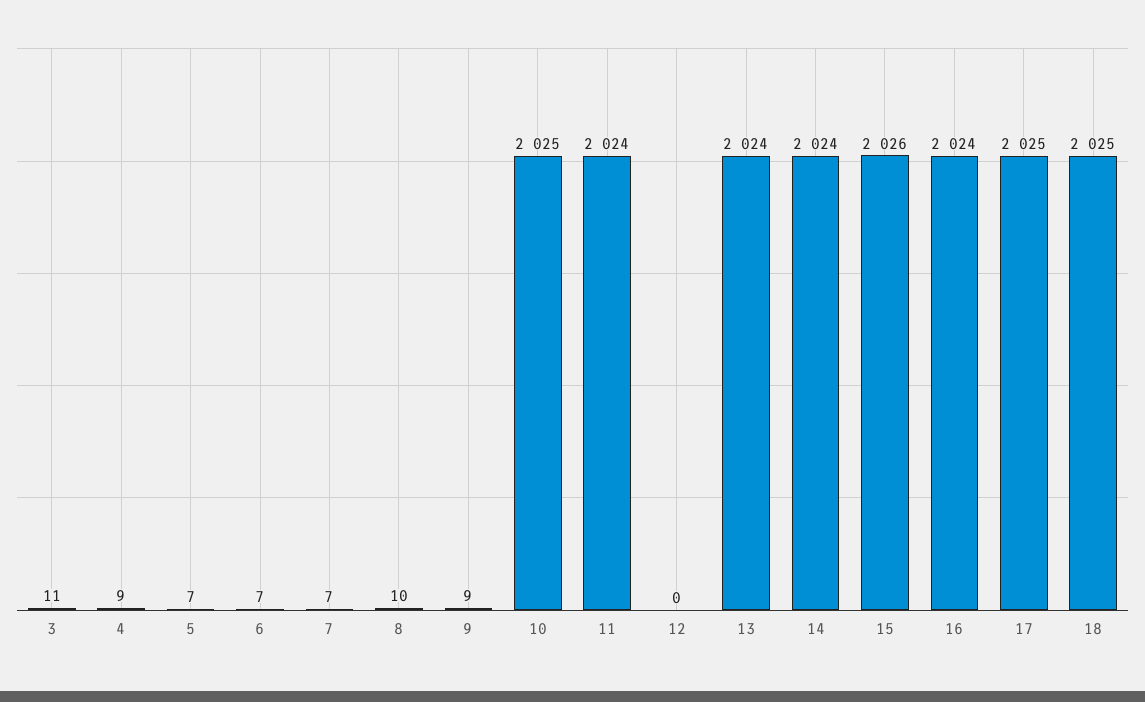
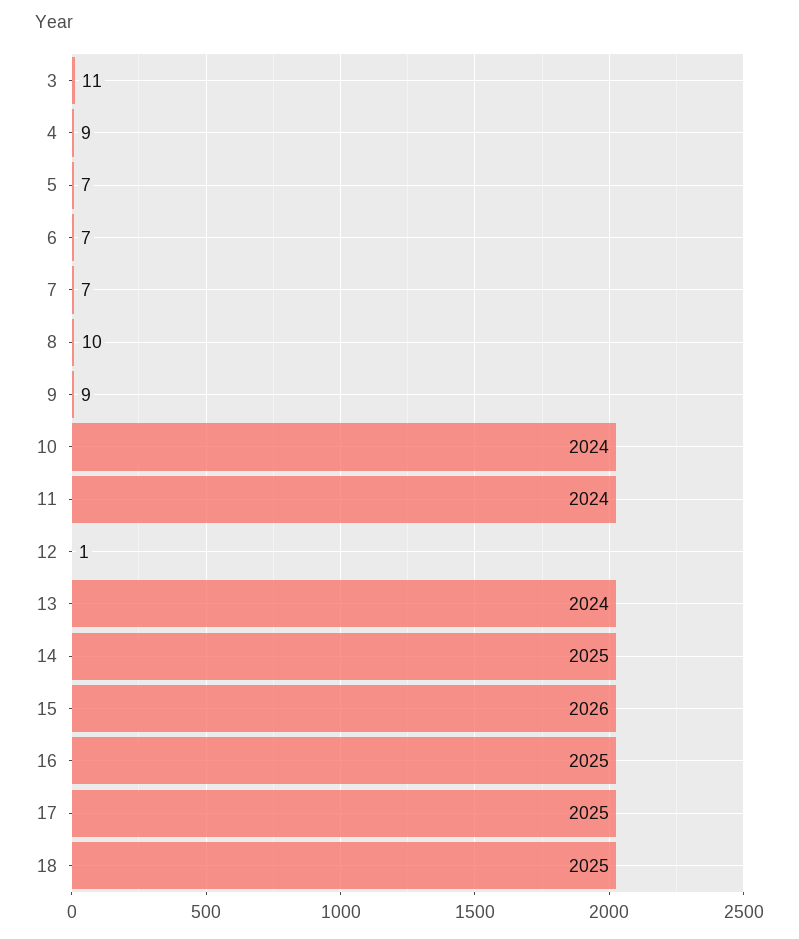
  {
    "3": 11,
    "4": 9,
    "5": 7,
    "6": 7,
    "7": 7,
    "8": 10,
    "9": 9,
-   "10": 2025,
+   "10": 2024,
    "11": 2024,
-   "12": 0,
+   "12": 1,
    "13": 2024,
-   "14": 2024,
+   "14": 2025,
    "15": 2026,
-   "16": 2024,
+   "16": 2025,
    "17": 2025,
    "18": 2025
  }

